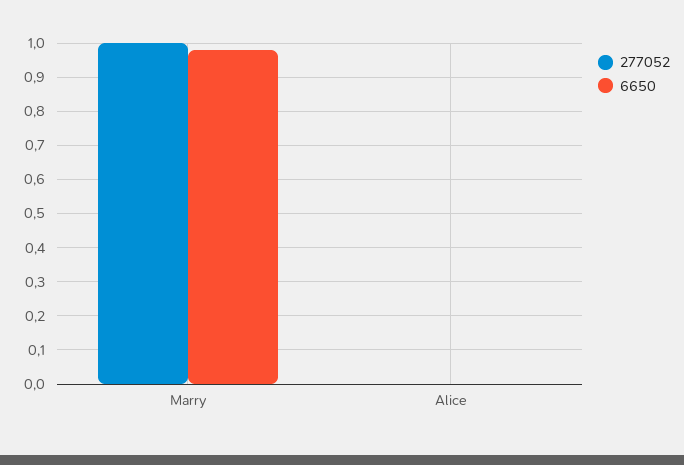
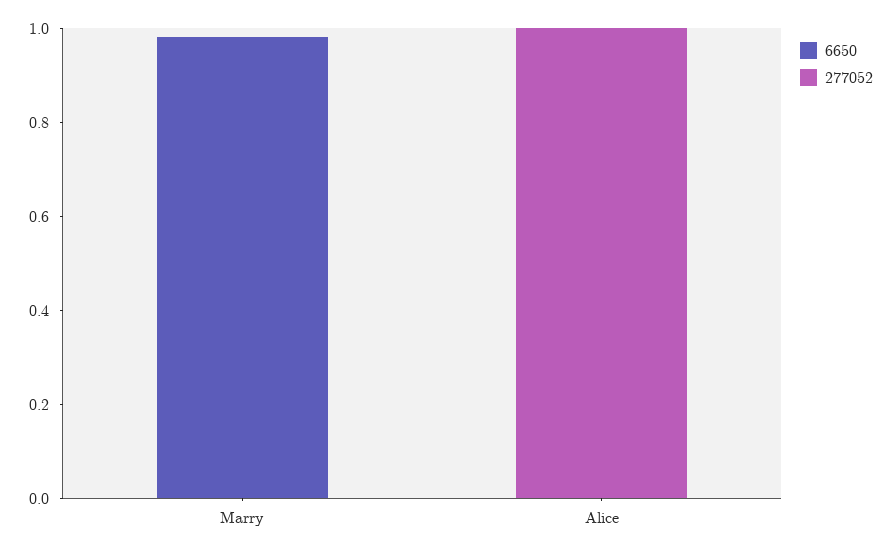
  {
    "277052": {
-     "Marry": 1,
+     "Marry": 0,
-     "Alice": 0
+     "Alice": 1
    },
    "6650": {
      "Marry": 1,
      "Alice": 0
    }
  }

